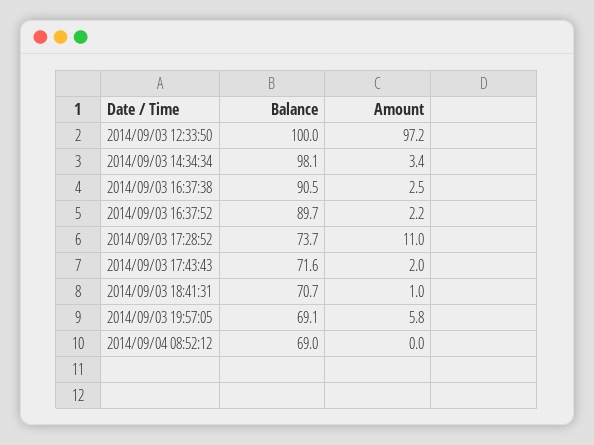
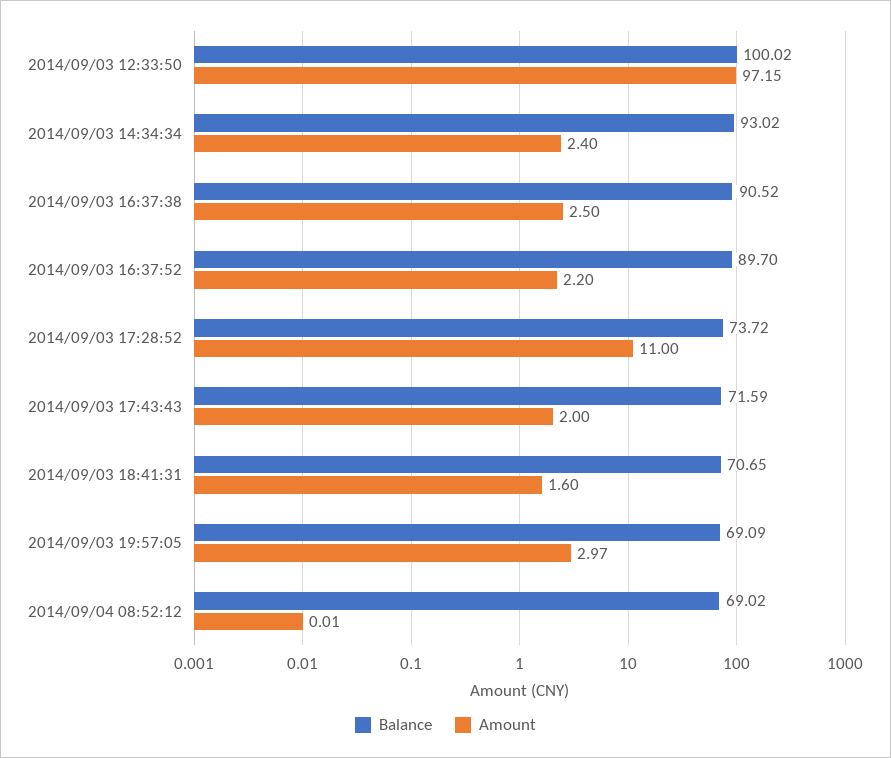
  {
    "Balance": {
      "2014/09/03 12:33:50": 100.02,
-     "2014/09/03 14:34:34": 98.1,
+     "2014/09/03 14:34:34": 93.02,
      "2014/09/03 16:37:38": 90.52,
      "2014/09/03 16:37:52": 89.7,
      "2014/09/03 17:28:52": 73.72,
      "2014/09/03 17:43:43": 71.59,
      "2014/09/03 18:41:31": 70.65,
      "2014/09/03 19:57:05": 69.09,
      "2014/09/04 08:52:12": 69.02
    },
    "Amount": {
      "2014/09/03 12:33:50": 97.15,
-     "2014/09/03 14:34:34": 3.4,
+     "2014/09/03 14:34:34": 2.4,
      "2014/09/03 16:37:38": 2.5,
      "2014/09/03 16:37:52": 2.2,
      "2014/09/03 17:28:52": 11,
      "2014/09/03 17:43:43": 2,
-     "2014/09/03 18:41:31": 1,
+     "2014/09/03 18:41:31": 1.6,
-     "2014/09/03 19:57:05": 5.8,
+     "2014/09/03 19:57:05": 2.97,
      "2014/09/04 08:52:12": 0.01
    }
  }

